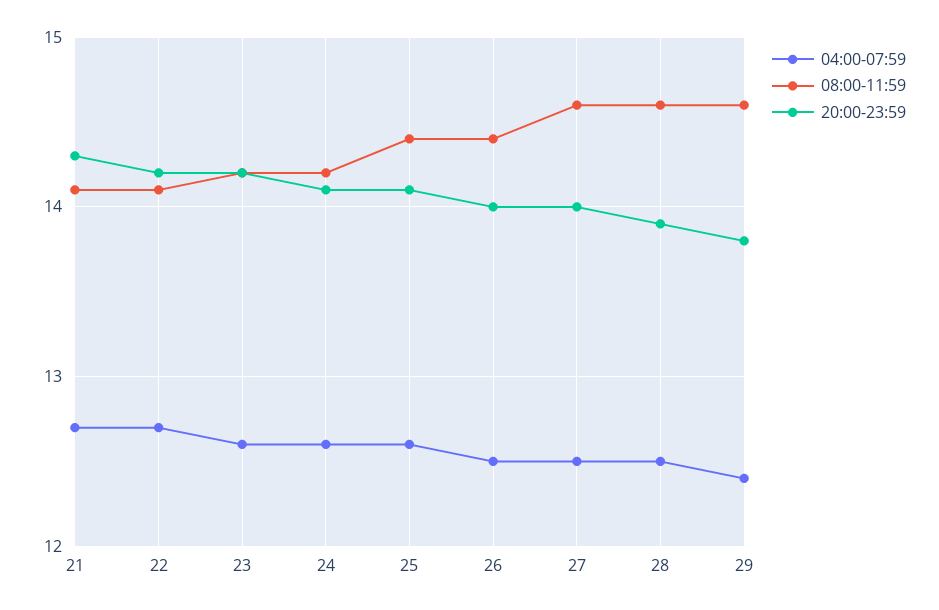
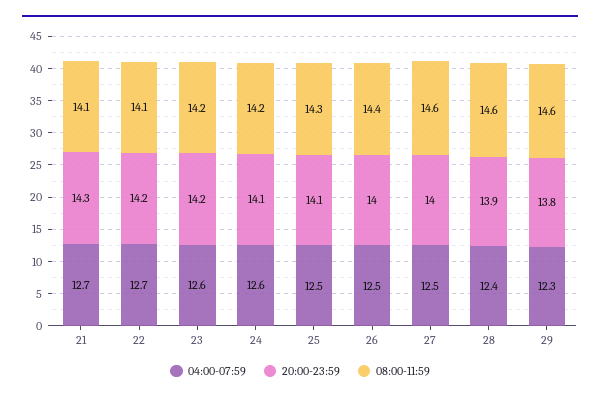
  {
    "04:00-07:59": {
      "21": 12.7,
      "22": 12.7,
      "23": 12.6,
      "24": 12.6,
-     "25": 12.6,
+     "25": 12.5,
      "26": 12.5,
      "27": 12.5,
-     "28": 12.5,
+     "28": 12.4,
-     "29": 12.4
+     "29": 12.3
    },
    "08:00-11:59": {
      "21": 14.1,
      "22": 14.1,
      "23": 14.2,
      "24": 14.2,
-     "25": 14.4,
+     "25": 14.3,
      "26": 14.4,
      "27": 14.6,
      "28": 14.6,
      "29": 14.6
    },
    "20:00-23:59": {
      "21": 14.3,
      "22": 14.2,
      "23": 14.2,
      "24": 14.1,
      "25": 14.1,
      "26": 14,
      "27": 14,
      "28": 13.9,
      "29": 13.8
    }
  }

